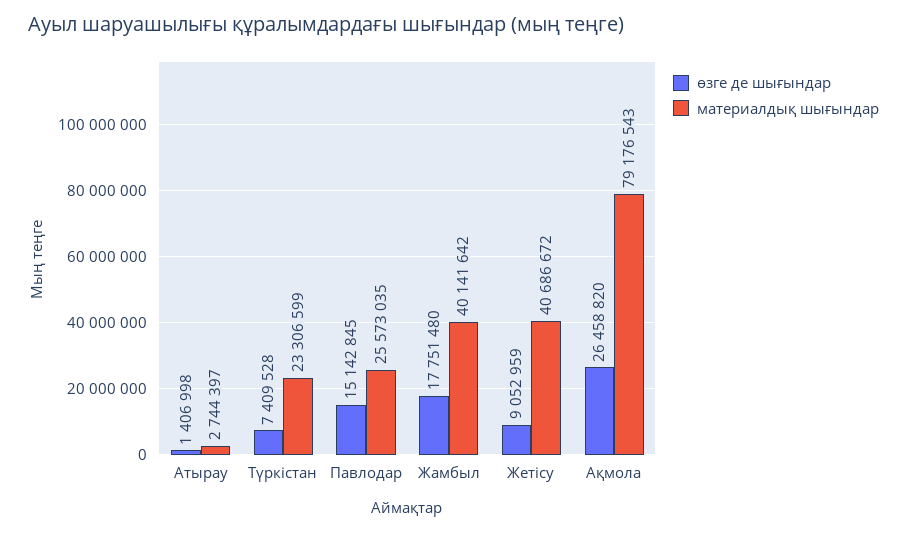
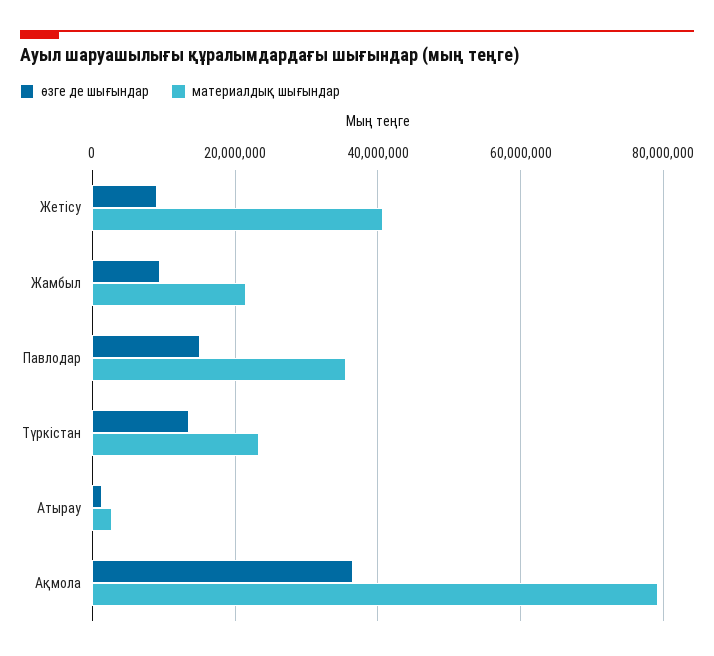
  {
    "өзге де шығындар": {
      "Атырау": 1406998,
-     "Түркістан": 7409528,
+     "Түркістан": 14000000,
      "Павлодар": 15142845,
-     "Жамбыл": 17751480,
+     "Жамбыл": 10000000,
      "Жетісу": 9052959,
-     "Ақмола": 26458820
+     "Ақмола": 36000000
    },
    "материалдық шығындар": {
      "Атырау": 2744397,
      "Түркістан": 23306599,
-     "Павлодар": 25573035,
+     "Павлодар": 36000000,
-     "Жамбыл": 40141642,
+     "Жамбыл": 22000000,
      "Жетісу": 40686672,
      "Ақмола": 79176543
    }
  }

